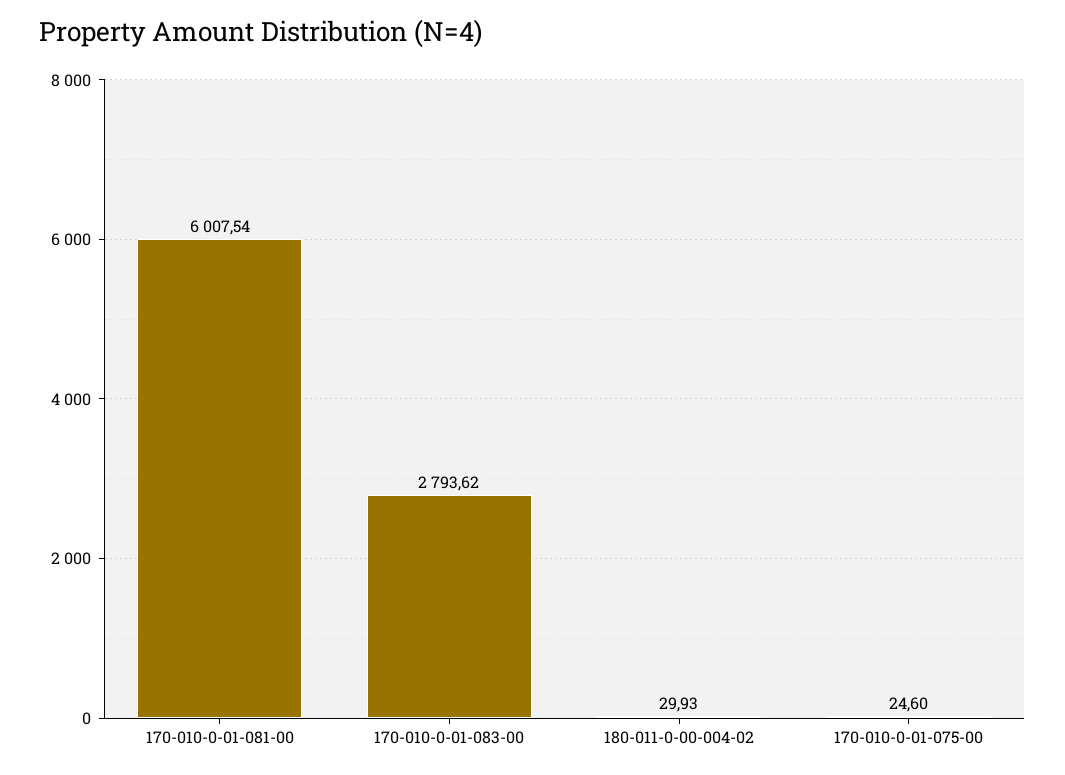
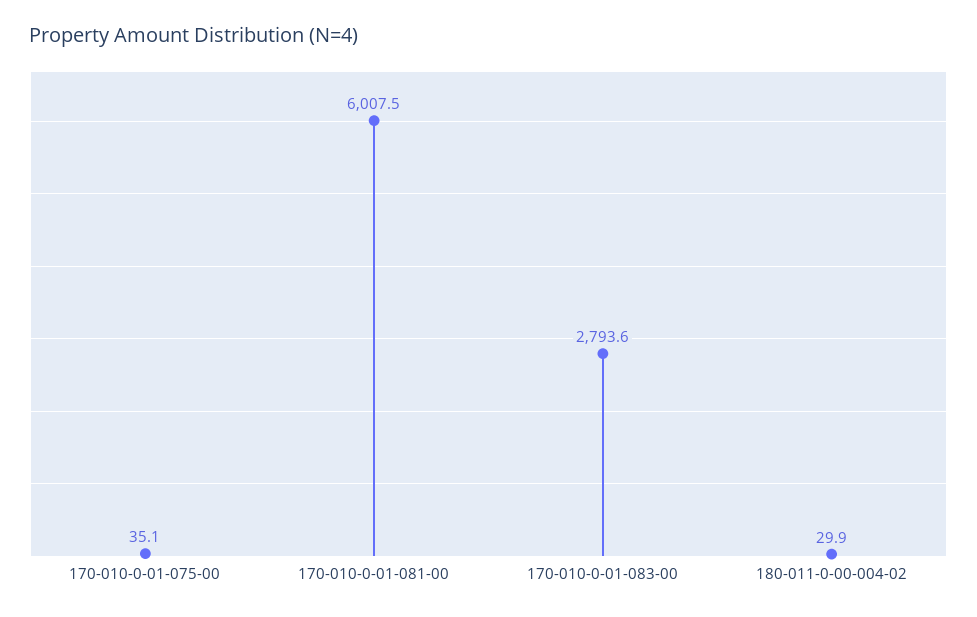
  {
    "170-010-0-01-081-00": 6007.54,
    "170-010-0-01-083-00": 2793.62,
    "180-011-0-00-004-02": 29.93,
-   "170-010-0-01-075-00": 24.6
+   "170-010-0-01-075-00": 35.1
  }

